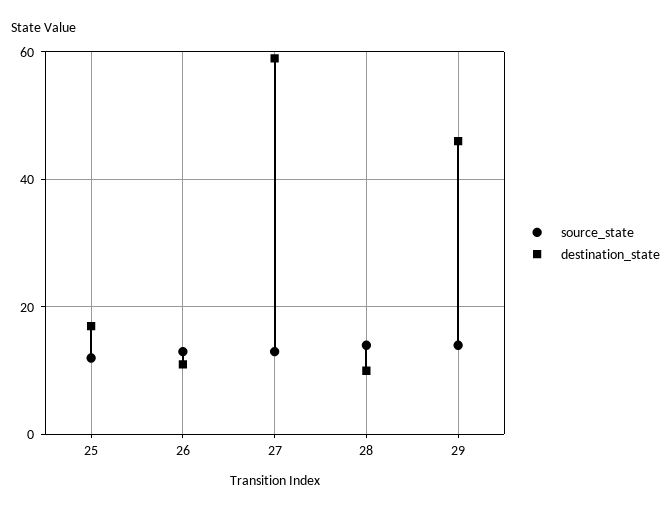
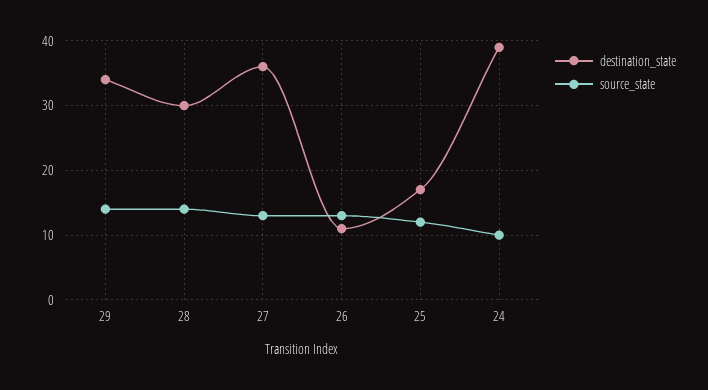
  {
    "source_state": {
      "25": 12,
      "26": 13,
      "27": 13,
      "28": 14,
-     "29": 14
+     "29": 14,
+     "24": 10
    },
    "destination_state": {
      "25": 17,
      "26": 11,
-     "27": 60,
+     "27": 36,
-     "28": 10,
+     "28": 30,
-     "29": 45
+     "29": 34,
+     "24": 39
    }
  }

